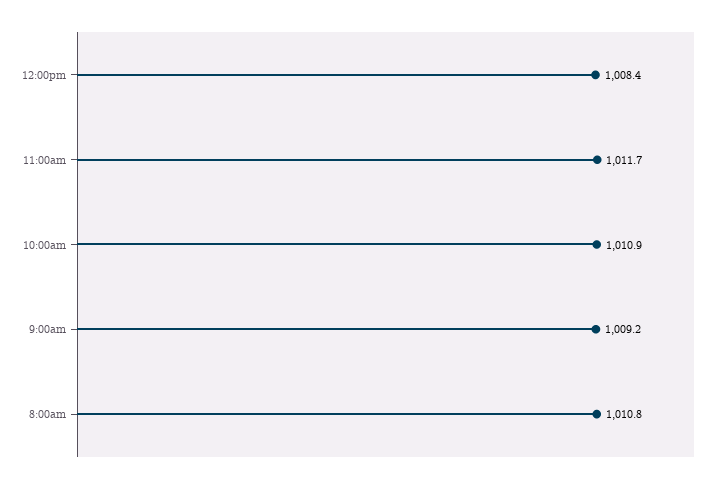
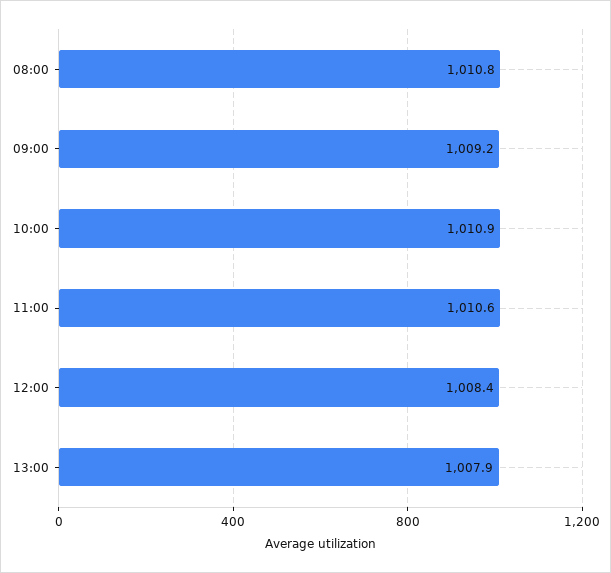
  {
    "12:00pm": 1008.4,
-   "11:00am": 1011.7,
+   "11:00am": 1010.6,
    "10:00am": 1010.9,
    "9:00am": 1009.2,
-   "8:00am": 1010.8
+   "8:00am": 1010.8,
+   "13:00": 1007.9
  }

